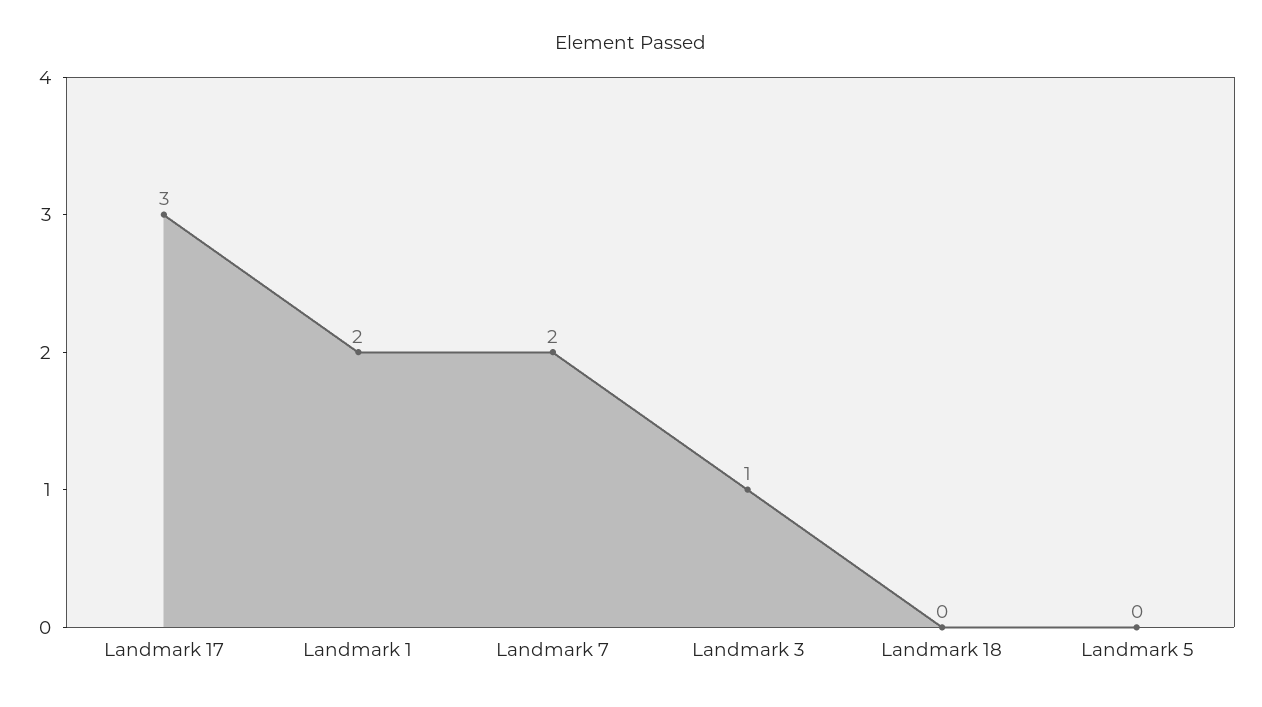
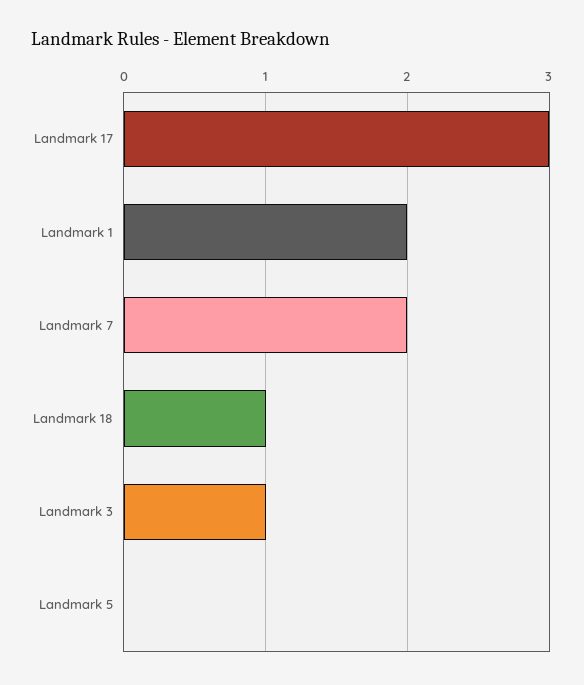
  {
    "Landmark 17": 3,
    "Landmark 1": 2,
    "Landmark 7": 2,
    "Landmark 3": 1,
-   "Landmark 18": 0,
+   "Landmark 18": 1,
    "Landmark 5": 0
  }

